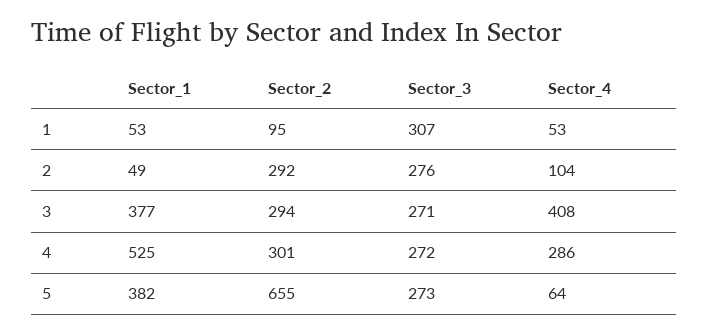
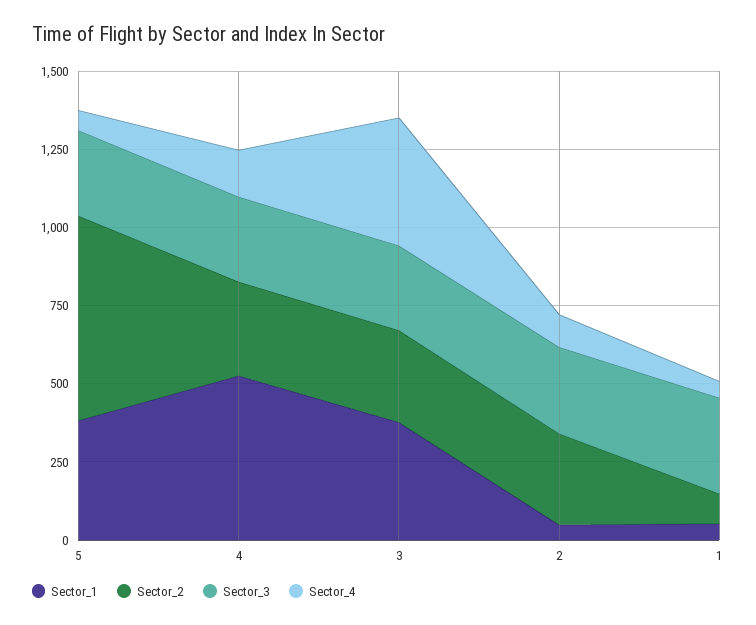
  {
    "Sector_1": {
      "1": 53,
      "2": 49,
      "3": 377,
      "4": 525,
      "5": 382
    },
    "Sector_2": {
      "1": 95,
      "2": 292,
      "3": 294,
      "4": 301,
      "5": 655
    },
    "Sector_3": {
      "1": 307,
      "2": 276,
      "3": 271,
      "4": 272,
      "5": 273
    },
    "Sector_4": {
      "1": 53,
      "2": 104,
      "3": 408,
-     "4": 286,
+     "4": 150,
      "5": 64
    }
  }

